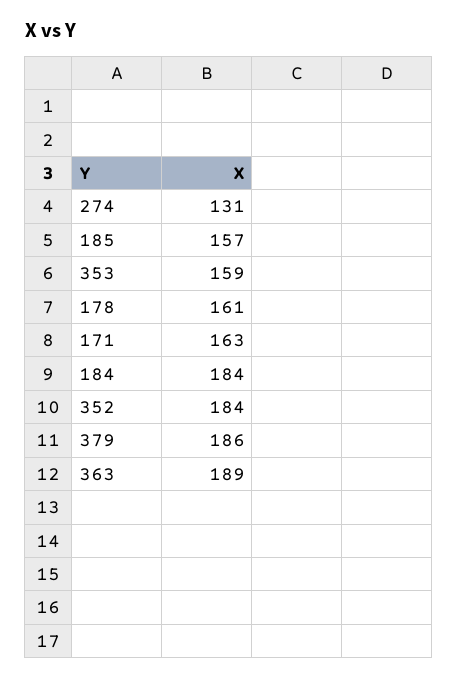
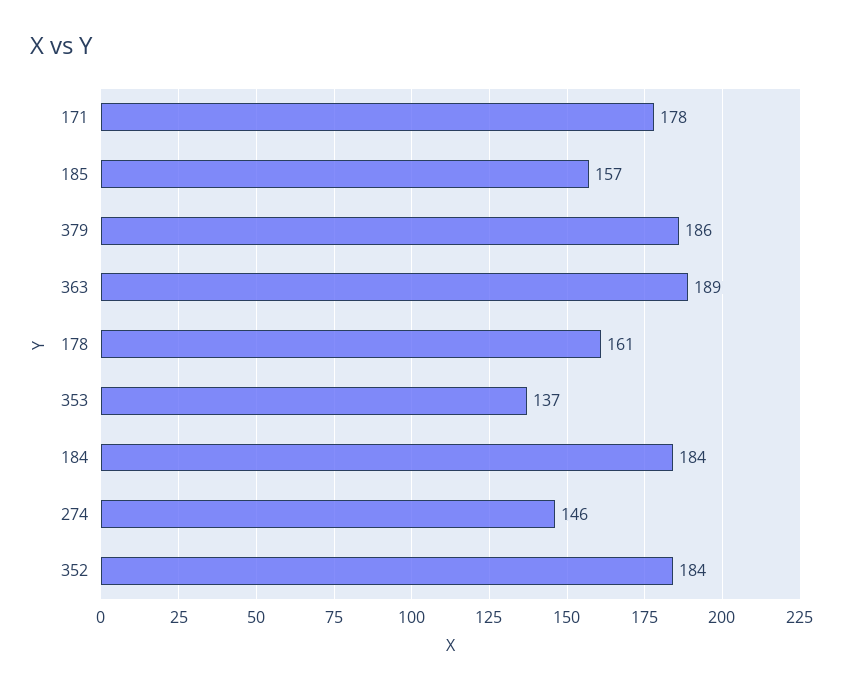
  {
-   "274": 131,
+   "274": 146,
    "185": 157,
-   "353": 159,
+   "353": 137,
    "178": 161,
-   "171": 163,
+   "171": 178,
    "184": 184,
    "352": 184,
    "379": 186,
    "363": 189
  }

